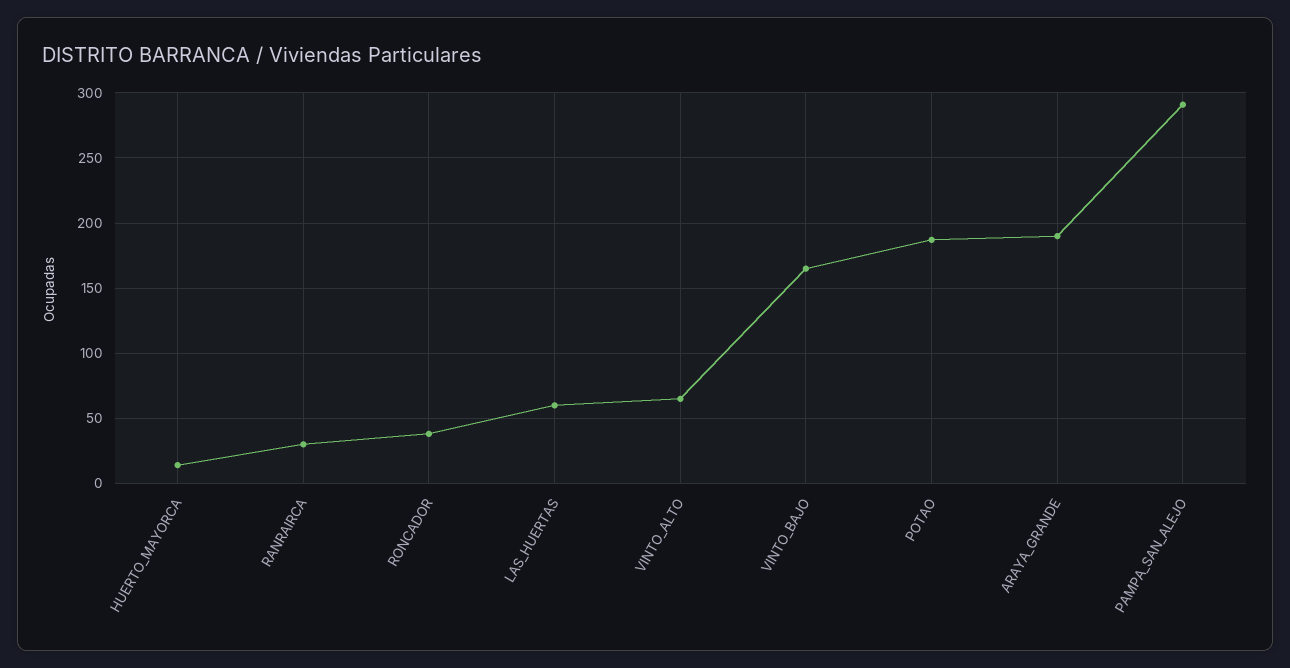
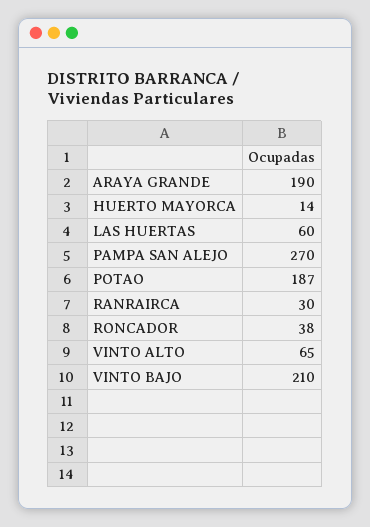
  {
    "HUERTO_MAYORCA": 14,
    "RANRAIRCA": 30,
    "RONCADOR": 38,
    "LAS_HUERTAS": 60,
    "VINTO_ALTO": 65,
-   "VINTO_BAJO": 165,
+   "VINTO_BAJO": 210,
    "POTAO": 187,
    "ARAYA_GRANDE": 190,
-   "PAMPA_SAN_ALEJO": 290
+   "PAMPA_SAN_ALEJO": 270
  }

